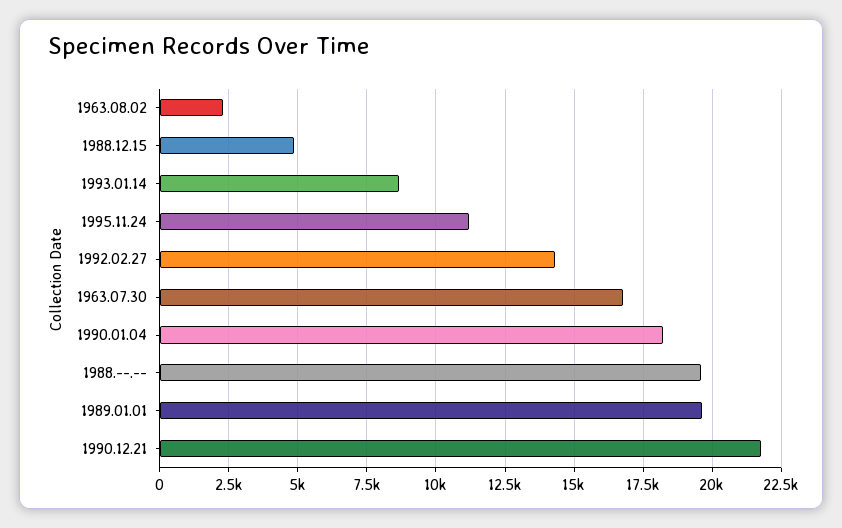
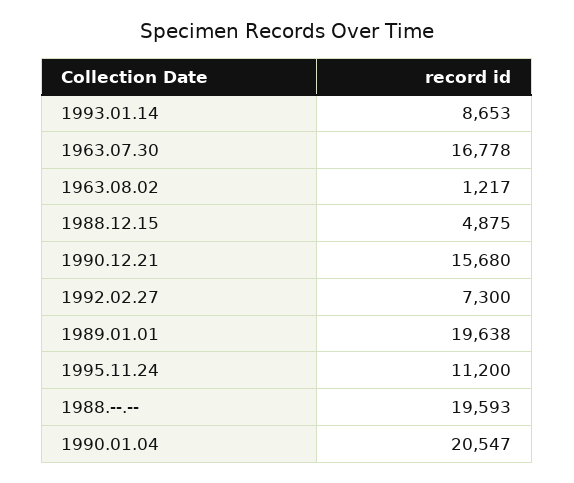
  {
-   "1963.08.02": 2250,
+   "1963.08.02": 1217,
    "1988.12.15": 4875,
    "1993.01.14": 8653,
    "1995.11.24": 11200,
-   "1992.02.27": 14250,
+   "1992.02.27": 7300,
    "1963.07.30": 16778,
-   "1990.01.04": 18250,
+   "1990.01.04": 20547,
    "1988.--.--": 19593,
    "1989.01.01": 19638,
-   "1990.12.21": 21750
+   "1990.12.21": 15680
  }

